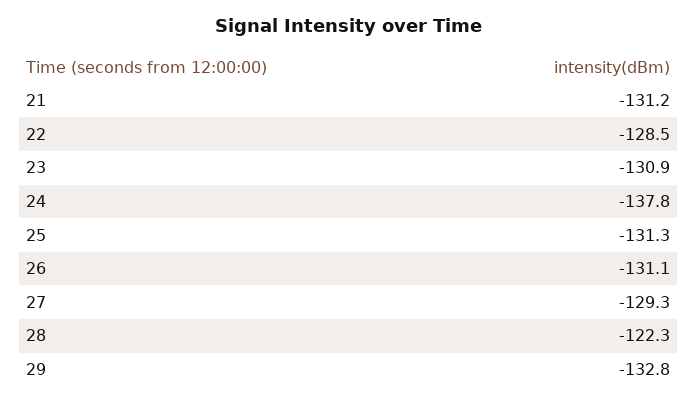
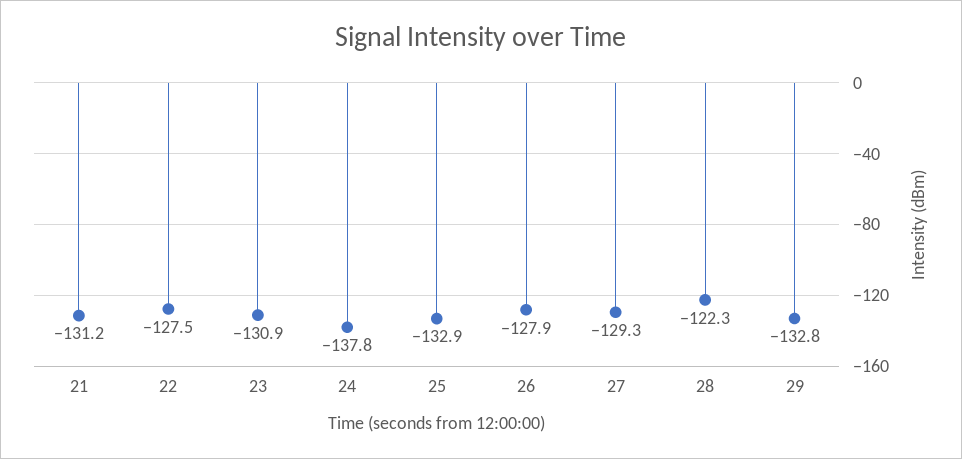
  {
    "21": -131.2,
-   "22": -128.5,
+   "22": -127.5,
    "23": -130.9,
    "24": -137.8,
-   "25": -131.3,
+   "25": -132.9,
-   "26": -131.1,
+   "26": -127.9,
    "27": -129.3,
    "28": -122.3,
    "29": -132.8
  }

